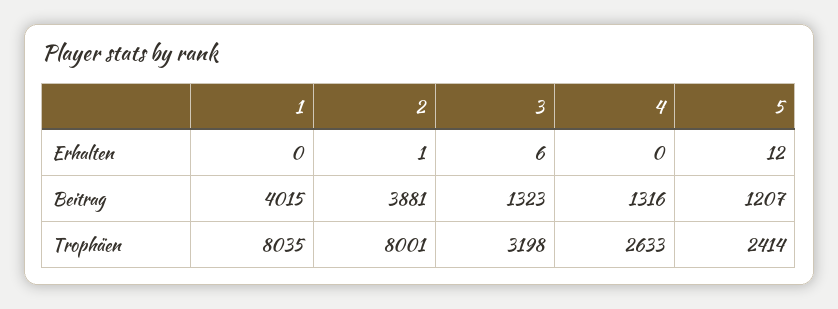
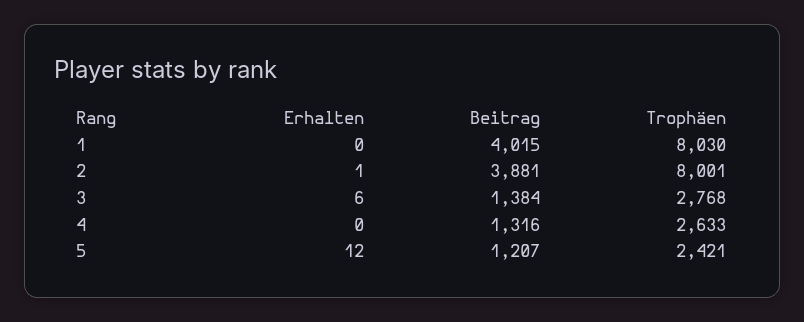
  {
    "1": {
      "Erhalten": 0,
      "Beitrag": 4015,
-     "Trophäen": 8035
+     "Trophäen": 8030
    },
    "2": {
      "Erhalten": 1,
      "Beitrag": 3881,
      "Trophäen": 8001
    },
    "3": {
      "Erhalten": 6,
-     "Beitrag": 1323,
+     "Beitrag": 1384,
-     "Trophäen": 3198
+     "Trophäen": 2768
    },
    "4": {
      "Erhalten": 0,
      "Beitrag": 1316,
      "Trophäen": 2633
    },
    "5": {
      "Erhalten": 12,
      "Beitrag": 1207,
-     "Trophäen": 2414
+     "Trophäen": 2421
    }
  }

